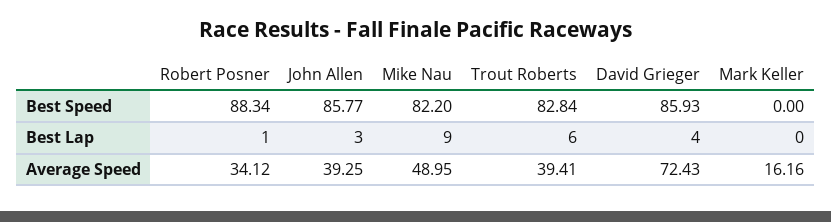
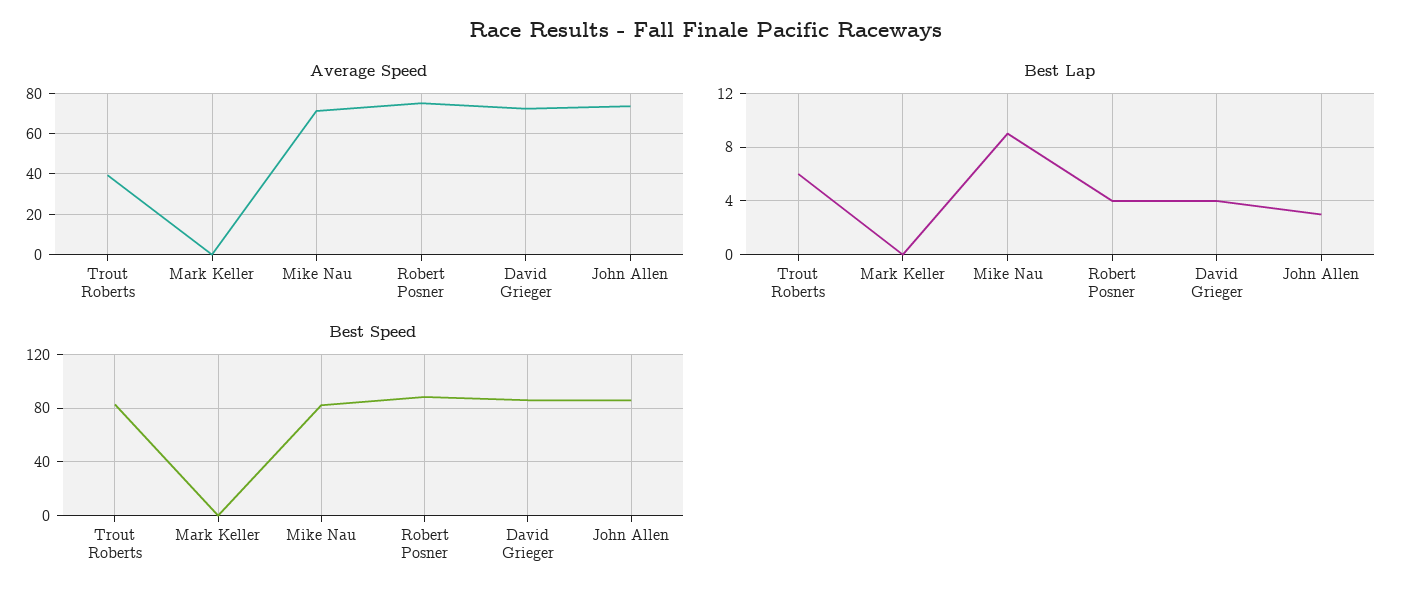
  {
    "Best Speed": {
      "Robert Posner": 88.34,
      "John Allen": 85.77,
      "Mike Nau": 82.2,
      "Trout Roberts": 82.84,
      "David Grieger": 85.93,
      "Mark Keller": 0
    },
    "Best Lap": {
-     "Robert Posner": 1,
+     "Robert Posner": 4,
      "John Allen": 3,
      "Mike Nau": 9,
      "Trout Roberts": 6,
      "David Grieger": 4,
      "Mark Keller": 0
    },
    "Average Speed": {
-     "Robert Posner": 34.12,
+     "Robert Posner": 75,
-     "John Allen": 39.25,
+     "John Allen": 75,
-     "Mike Nau": 48.95,
+     "Mike Nau": 70,
      "Trout Roberts": 39.41,
      "David Grieger": 72.43,
-     "Mark Keller": 16.16
+     "Mark Keller": 0
    }
  }

